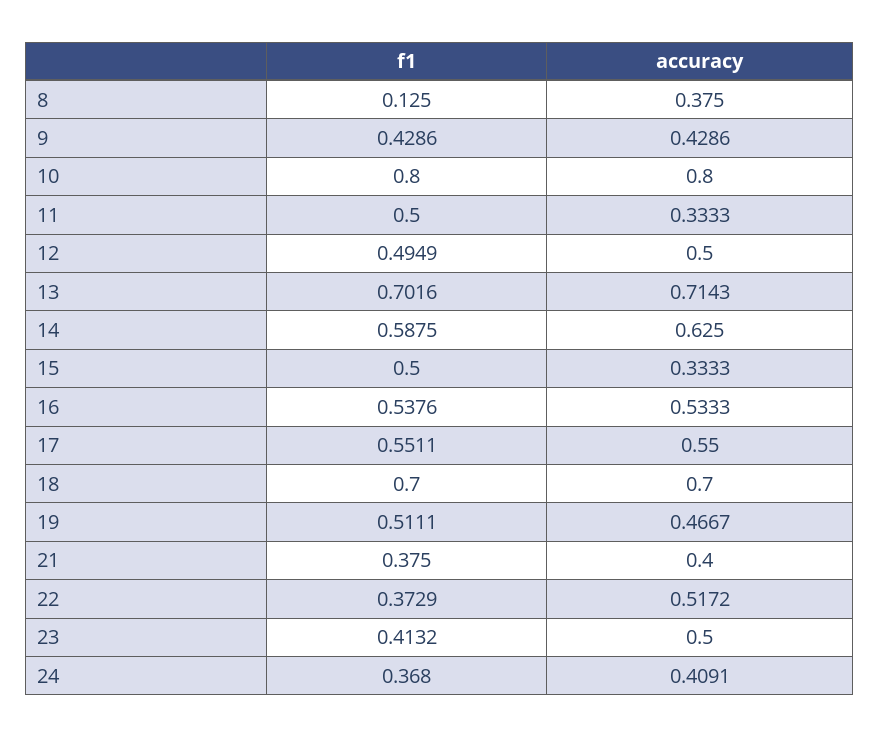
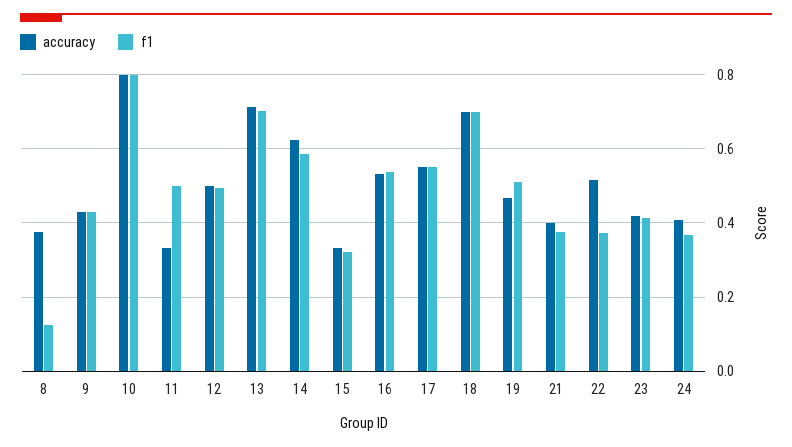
  {
    "f1": {
      "8": 0.125,
      "9": 0.4286,
      "10": 0.8,
      "11": 0.5,
      "12": 0.4949,
      "13": 0.7016,
      "14": 0.5875,
-     "15": 0.5,
+     "15": 0.32,
      "16": 0.5376,
      "17": 0.5511,
      "18": 0.7,
      "19": 0.5111,
      "21": 0.375,
      "22": 0.3729,
      "23": 0.4132,
      "24": 0.368
    },
    "accuracy": {
      "8": 0.375,
      "9": 0.4286,
      "10": 0.8,
      "11": 0.3333,
      "12": 0.5,
      "13": 0.7143,
      "14": 0.625,
      "15": 0.3333,
      "16": 0.5333,
      "17": 0.55,
      "18": 0.7,
      "19": 0.4667,
      "21": 0.4,
      "22": 0.5172,
-     "23": 0.5,
+     "23": 0.42,
      "24": 0.4091
    }
  }

